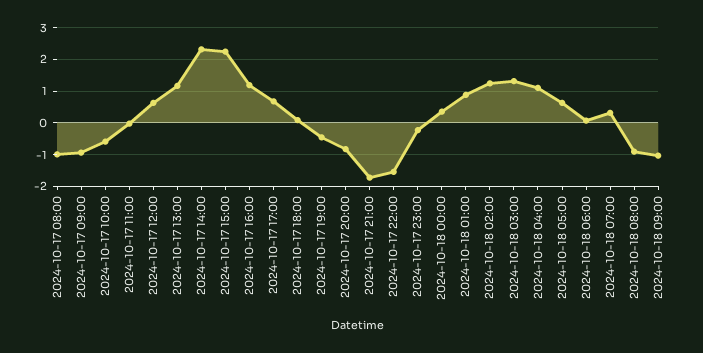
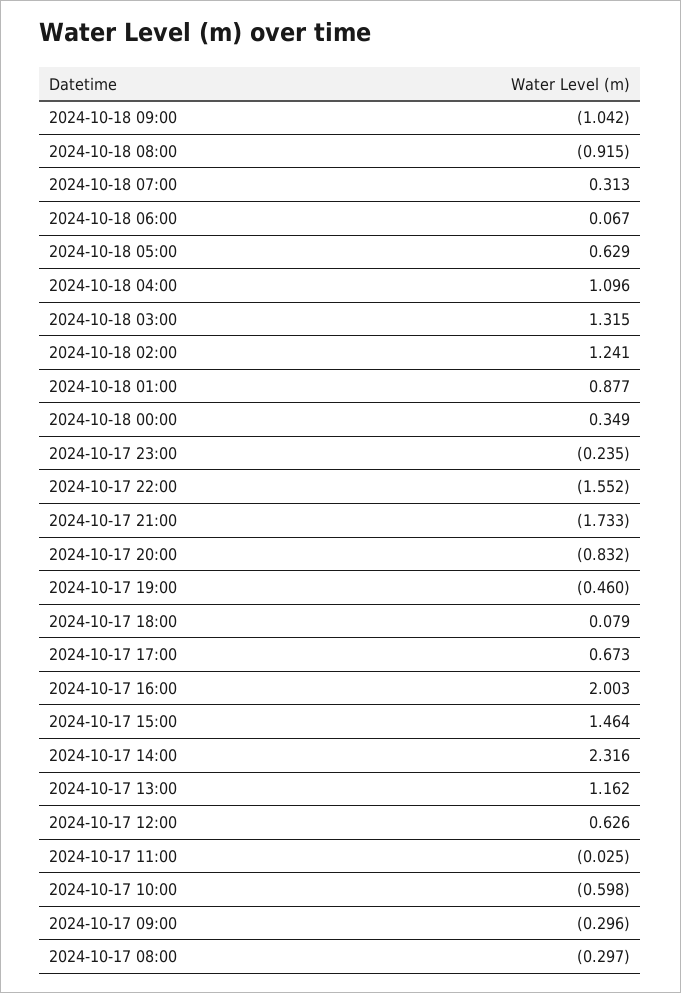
  {
-   "2024-10-17 08:00": -1,
+   "2024-10-17 08:00": -0.297,
-   "2024-10-17 09:00": -1,
+   "2024-10-17 09:00": -0.296,
    "2024-10-17 10:00": -0.598,
    "2024-10-17 11:00": -0.025,
    "2024-10-17 12:00": 0.626,
    "2024-10-17 13:00": 1.162,
    "2024-10-17 14:00": 2.316,
-   "2024-10-17 15:00": 2.2,
+   "2024-10-17 15:00": 1.464,
-   "2024-10-17 16:00": 1.2,
+   "2024-10-17 16:00": 2.003,
    "2024-10-17 17:00": 0.673,
    "2024-10-17 18:00": 0.079,
    "2024-10-17 19:00": -0.46,
    "2024-10-17 20:00": -0.832,
    "2024-10-17 21:00": -1.733,
    "2024-10-17 22:00": -1.552,
    "2024-10-17 23:00": -0.235,
    "2024-10-18 00:00": 0.349,
    "2024-10-18 01:00": 0.877,
    "2024-10-18 02:00": 1.241,
    "2024-10-18 03:00": 1.315,
    "2024-10-18 04:00": 1.096,
    "2024-10-18 05:00": 0.629,
    "2024-10-18 06:00": 0.067,
    "2024-10-18 07:00": 0.313,
    "2024-10-18 08:00": -0.915,
    "2024-10-18 09:00": -1.042
  }

